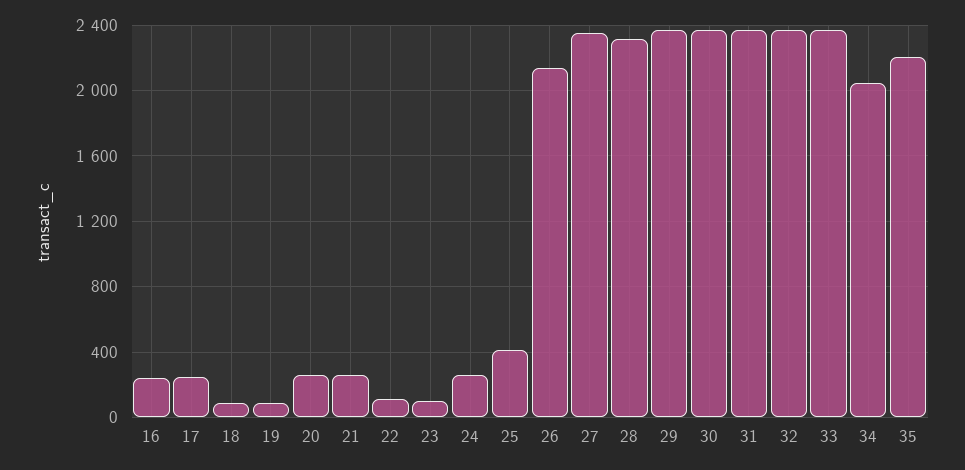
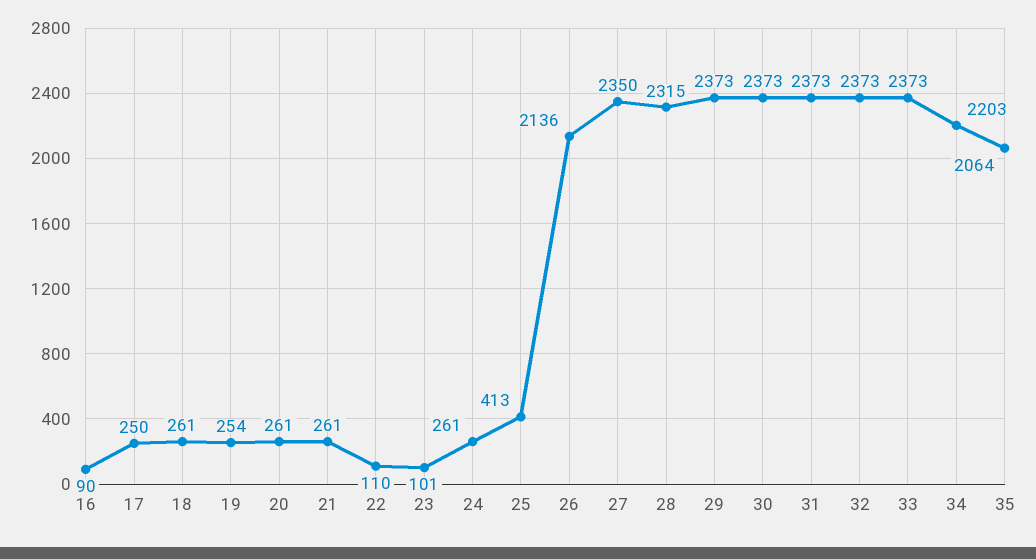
  {
-   "16": 250,
+   "16": 90,
    "17": 250,
-   "18": 100,
+   "18": 261,
-   "19": 100,
+   "19": 254,
    "20": 261,
    "21": 261,
    "22": 110,
    "23": 101,
    "24": 261,
    "25": 413,
    "26": 2136,
    "27": 2350,
    "28": 2315,
    "29": 2373,
    "30": 2373,
    "31": 2373,
    "32": 2373,
    "33": 2373,
-   "34": 2050,
+   "34": 2203,
-   "35": 2200
+   "35": 2064
  }

